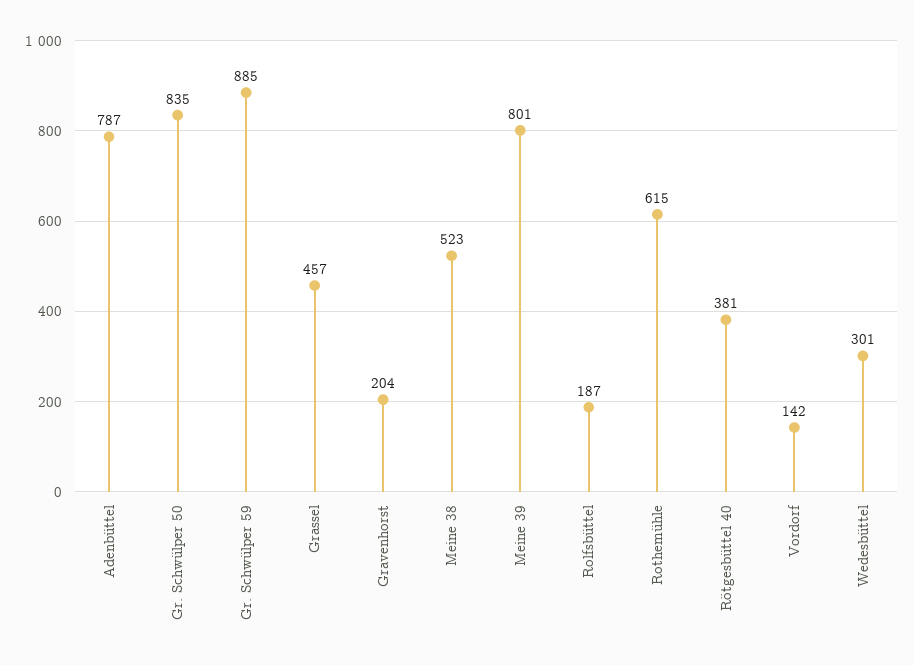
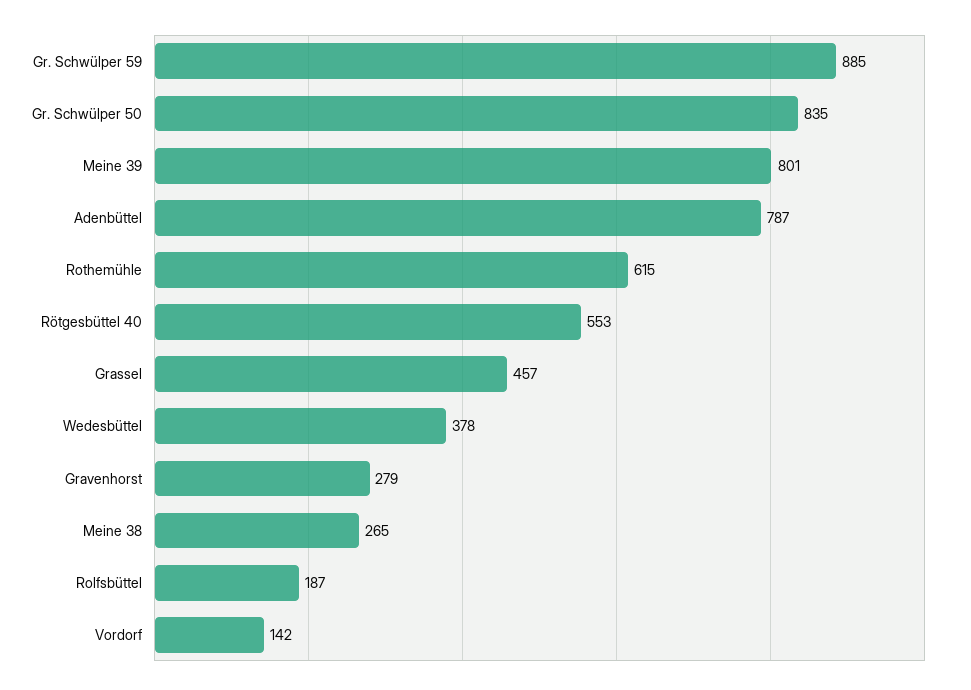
  {
    "Adenbüttel": 787,
    "Gr. Schwülper 50": 835,
    "Gr. Schwülper 59": 885,
    "Grassel": 457,
-   "Gravenhorst": 204,
+   "Gravenhorst": 279,
-   "Meine 38": 523,
+   "Meine 38": 265,
    "Meine 39": 801,
    "Rolfsbüttel": 187,
    "Rothemühle": 615,
-   "Rötgesbüttel 40": 381,
+   "Rötgesbüttel 40": 553,
    "Vordorf": 142,
-   "Wedesbüttel": 301
+   "Wedesbüttel": 378
  }

